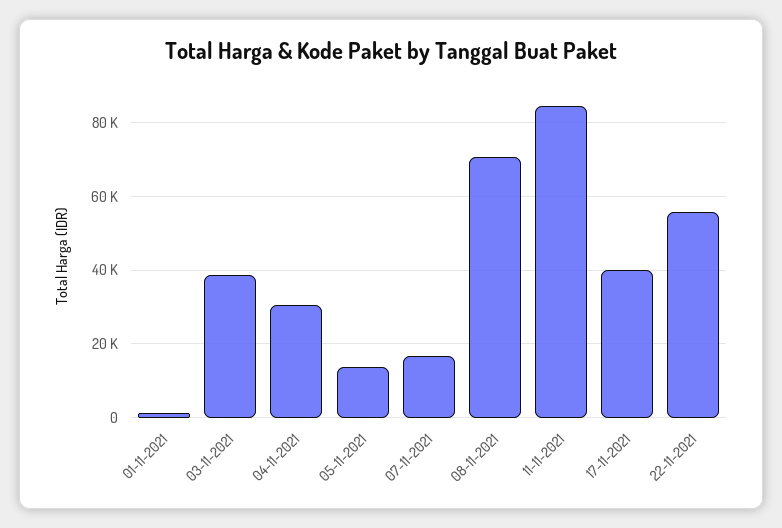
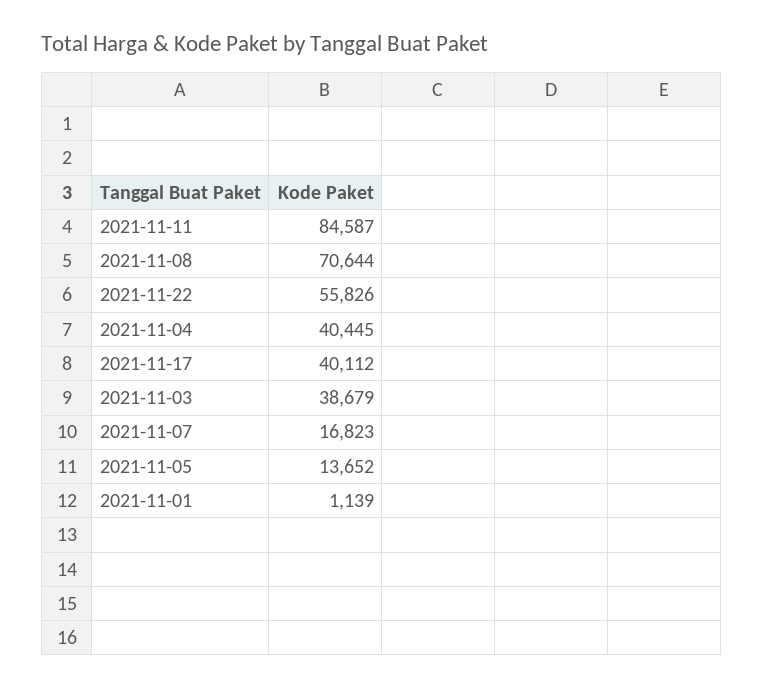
  {
    "01-11-2021": 1139,
    "03-11-2021": 38679,
-   "04-11-2021": 30000,
+   "04-11-2021": 40445,
    "05-11-2021": 13652,
    "07-11-2021": 16823,
    "08-11-2021": 70644,
    "11-11-2021": 84587,
    "17-11-2021": 40112,
    "22-11-2021": 55826
  }

